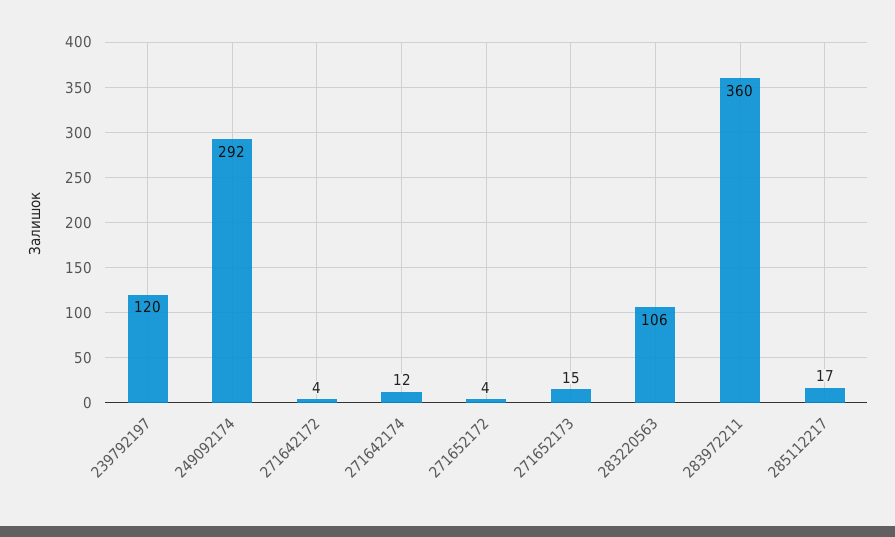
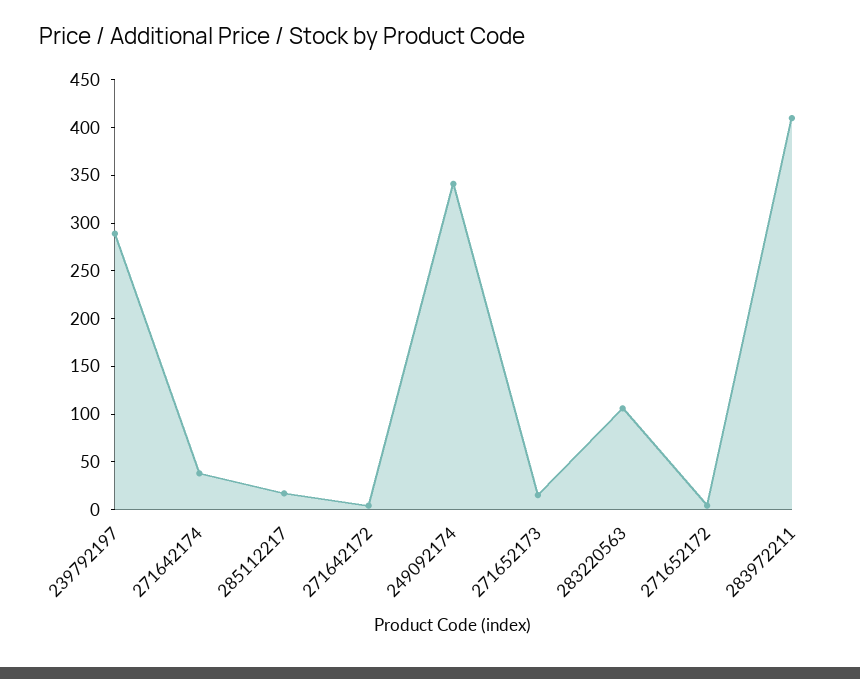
  {
-   "239792197": 120,
+   "239792197": 290,
-   "249092174": 292,
+   "249092174": 340,
    "271642172": 4,
-   "271642174": 12,
+   "271642174": 40,
    "271652172": 4,
    "271652173": 15,
    "283220563": 106,
-   "283972211": 360,
+   "283972211": 410,
    "285112217": 17
  }

